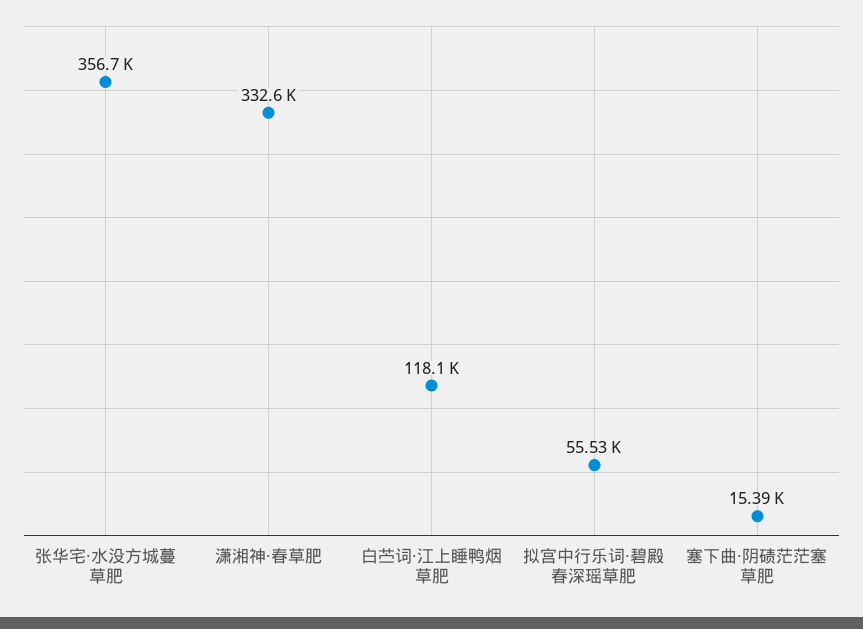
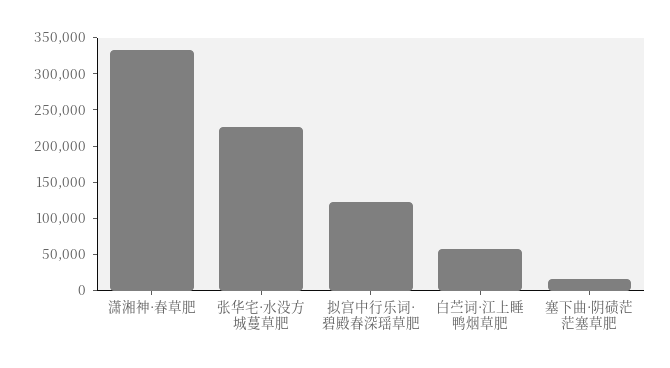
  {
-   "张华宅·水没方城蔓草肥": 356700,
+   "张华宅·水没方城蔓草肥": 225000,
    "潇湘神·春草肥": 332600,
-   "白苎词·江上睡鸭烟草肥": 118100,
+   "白苎词·江上睡鸭烟草肥": 50000,
-   "拟宫中行乐词·碧殿春深瑶草肥": 55530,
+   "拟宫中行乐词·碧殿春深瑶草肥": 125000,
    "塞下曲·阴碛茫茫塞草肥": 15390
  }

